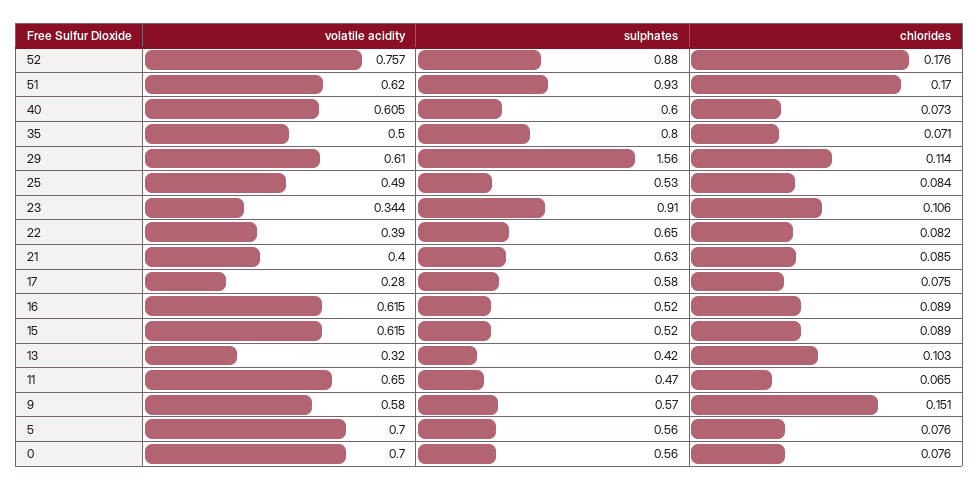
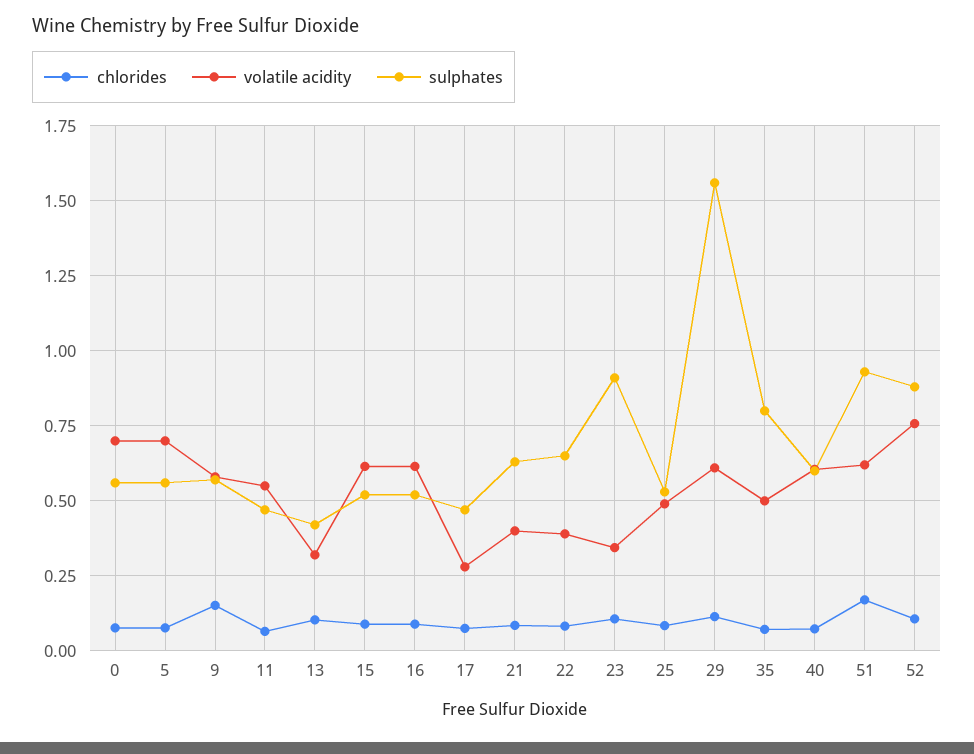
  {
    "volatile acidity": {
      "52": 0.757,
      "51": 0.62,
      "40": 0.605,
      "35": 0.5,
      "29": 0.61,
      "25": 0.49,
      "23": 0.344,
      "22": 0.39,
      "21": 0.4,
      "17": 0.28,
      "16": 0.615,
      "15": 0.615,
      "13": 0.32,
-     "11": 0.65,
+     "11": 0.55,
      "9": 0.58,
      "5": 0.7,
      "0": 0.7
    },
    "sulphates": {
      "52": 0.88,
      "51": 0.93,
      "40": 0.6,
      "35": 0.8,
      "29": 1.56,
      "25": 0.53,
      "23": 0.91,
      "22": 0.65,
      "21": 0.63,
-     "17": 0.58,
+     "17": 0.475,
      "16": 0.52,
      "15": 0.52,
      "13": 0.42,
      "11": 0.47,
      "9": 0.57,
      "5": 0.56,
      "0": 0.56
    },
    "chlorides": {
-     "52": 0.176,
+     "52": 0.1,
      "51": 0.17,
      "40": 0.073,
      "35": 0.071,
      "29": 0.114,
      "25": 0.084,
      "23": 0.106,
      "22": 0.082,
      "21": 0.085,
      "17": 0.075,
      "16": 0.089,
      "15": 0.089,
      "13": 0.103,
      "11": 0.065,
      "9": 0.151,
      "5": 0.076,
      "0": 0.076
    }
  }

